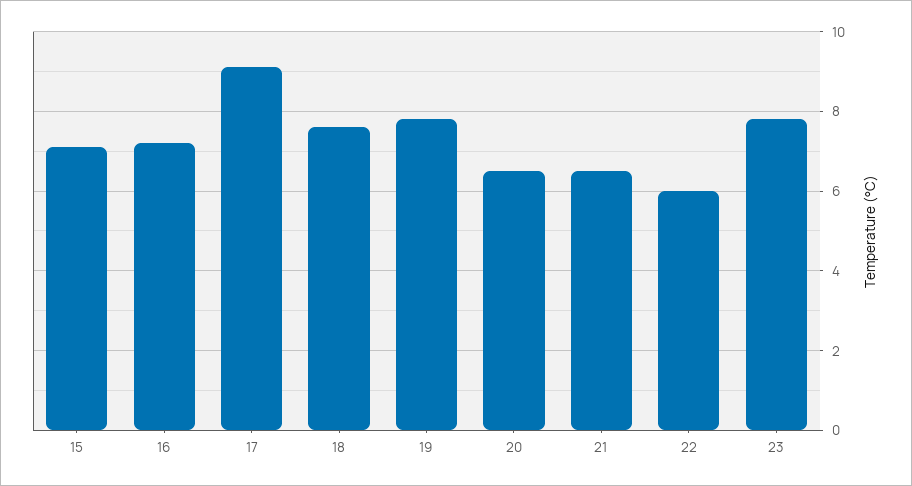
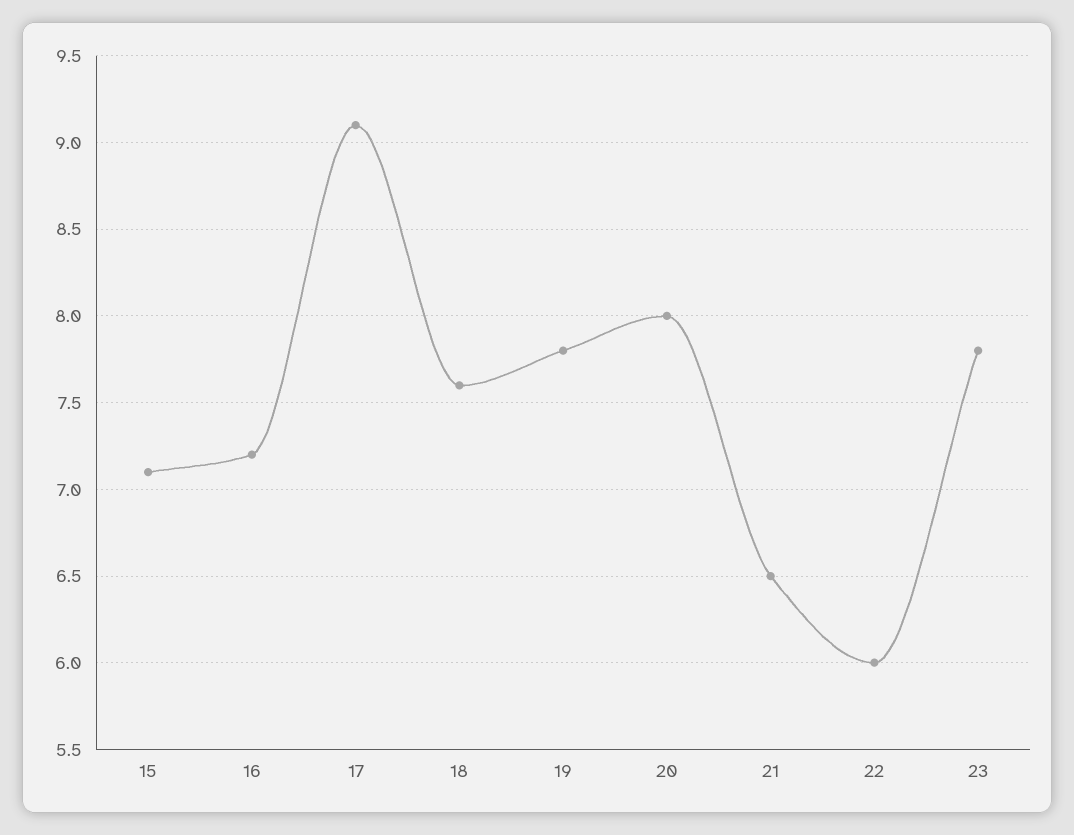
  {
    "15": 7.1,
    "16": 7.2,
    "17": 9.1,
    "18": 7.6,
    "19": 7.8,
-   "20": 6.5,
+   "20": 8,
    "21": 6.5,
    "22": 6,
    "23": 7.8
  }

